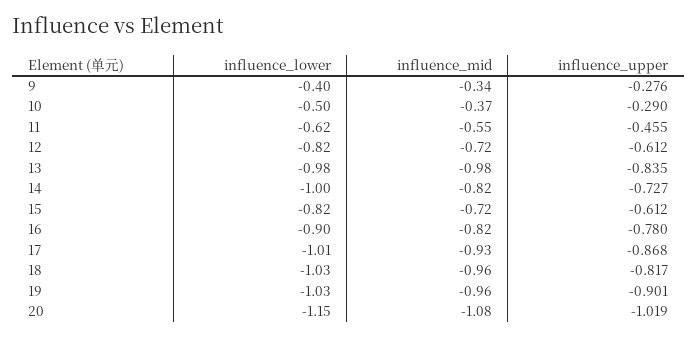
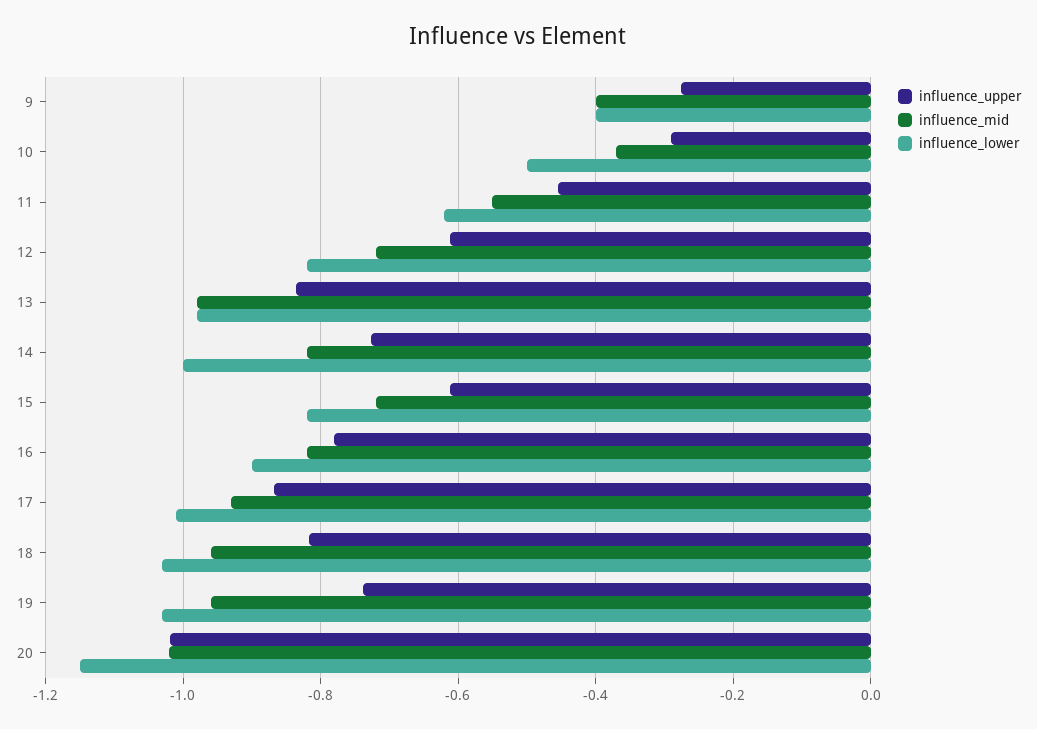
  {
    "influence_lower": {
      "9": -0.4,
      "10": -0.5,
      "11": -0.62,
      "12": -0.82,
      "13": -0.98,
      "14": -1,
      "15": -0.82,
      "16": -0.9,
      "17": -1.01,
      "18": -1.03,
      "19": -1.03,
      "20": -1.15
    },
    "influence_mid": {
-     "9": -0.34,
+     "9": -0.4,
      "10": -0.37,
      "11": -0.55,
      "12": -0.72,
      "13": -0.98,
      "14": -0.82,
      "15": -0.72,
      "16": -0.82,
      "17": -0.93,
      "18": -0.96,
      "19": -0.96,
-     "20": -1.08
+     "20": -1.02
    },
    "influence_upper": {
      "9": -0.276,
      "10": -0.29,
      "11": -0.455,
      "12": -0.612,
      "13": -0.835,
      "14": -0.727,
      "15": -0.612,
      "16": -0.78,
      "17": -0.868,
      "18": -0.817,
-     "19": -0.901,
+     "19": -0.74,
      "20": -1.019
    }
  }

